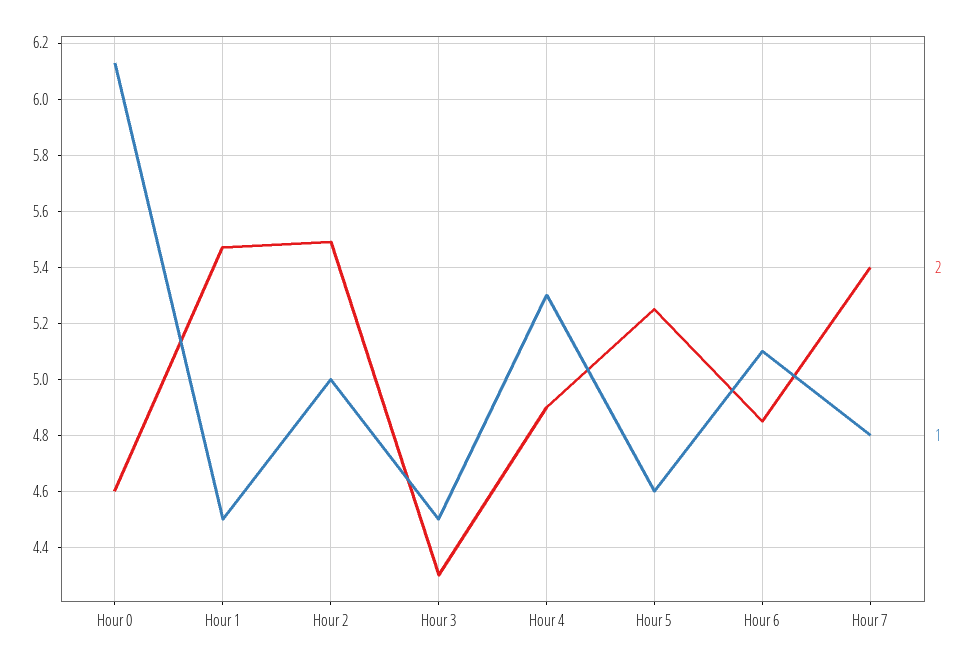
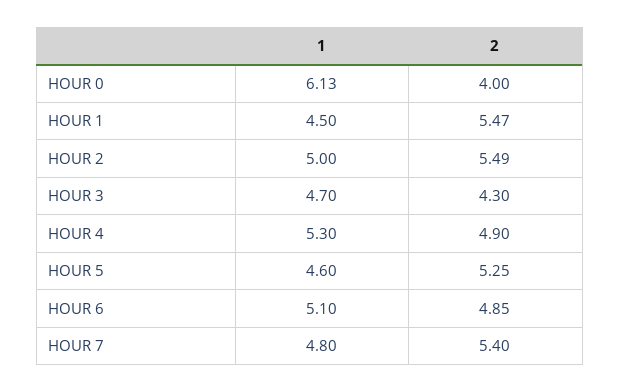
  {
    "2": {
-     "Hour 0": 4.6,
+     "Hour 0": 4,
      "Hour 1": 5.47,
      "Hour 2": 5.49,
      "Hour 3": 4.3,
      "Hour 4": 4.9,
      "Hour 5": 5.25,
      "Hour 6": 4.85,
      "Hour 7": 5.4
    },
    "1": {
      "Hour 0": 6.13,
      "Hour 1": 4.5,
      "Hour 2": 5,
-     "Hour 3": 4.5,
+     "Hour 3": 4.7,
      "Hour 4": 5.3,
      "Hour 5": 4.6,
      "Hour 6": 5.1,
      "Hour 7": 4.8
    }
  }

